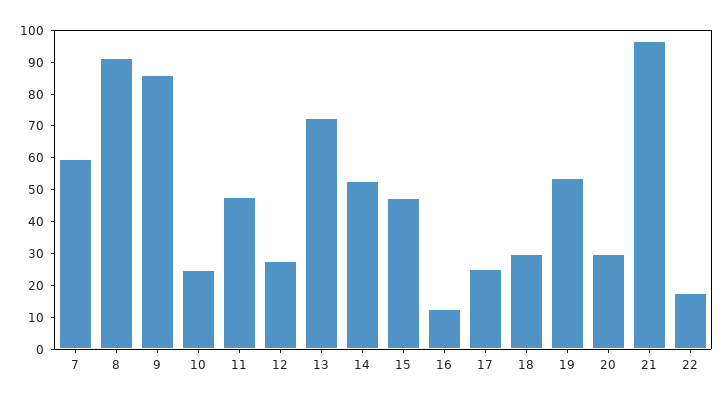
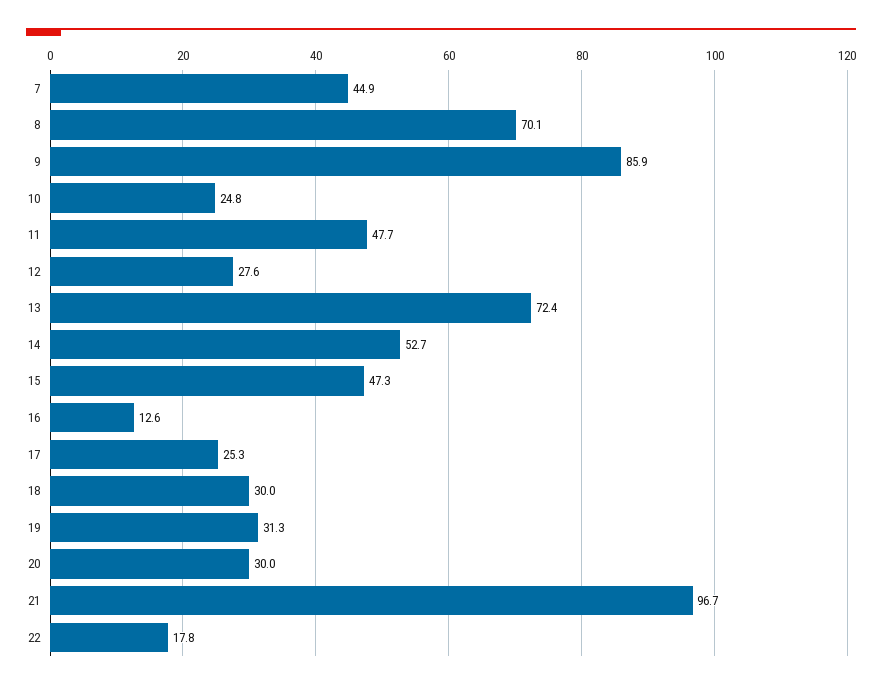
  {
-   "7": 60,
+   "7": 44.9,
-   "8": 90,
+   "8": 70.1,
    "9": 85.9,
    "10": 24.8,
    "11": 47.7,
    "12": 27.6,
    "13": 72.4,
    "14": 52.7,
    "15": 47.3,
    "16": 12.6,
    "17": 25.3,
    "18": 30,
-   "19": 55,
+   "19": 31.3,
    "20": 30,
    "21": 96.7,
    "22": 17.8
  }

